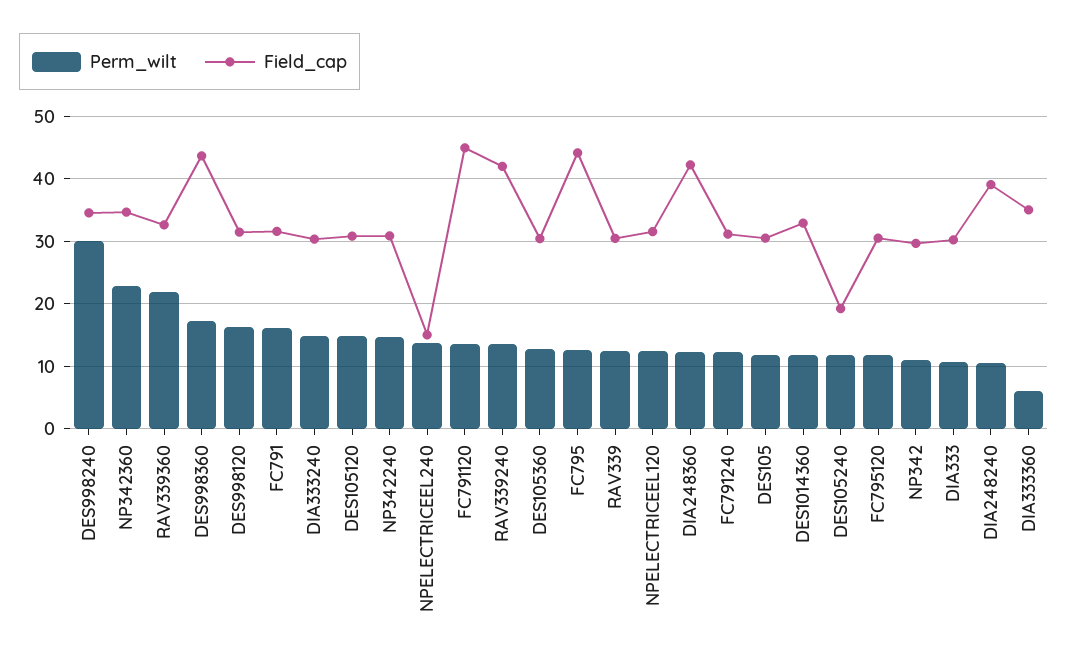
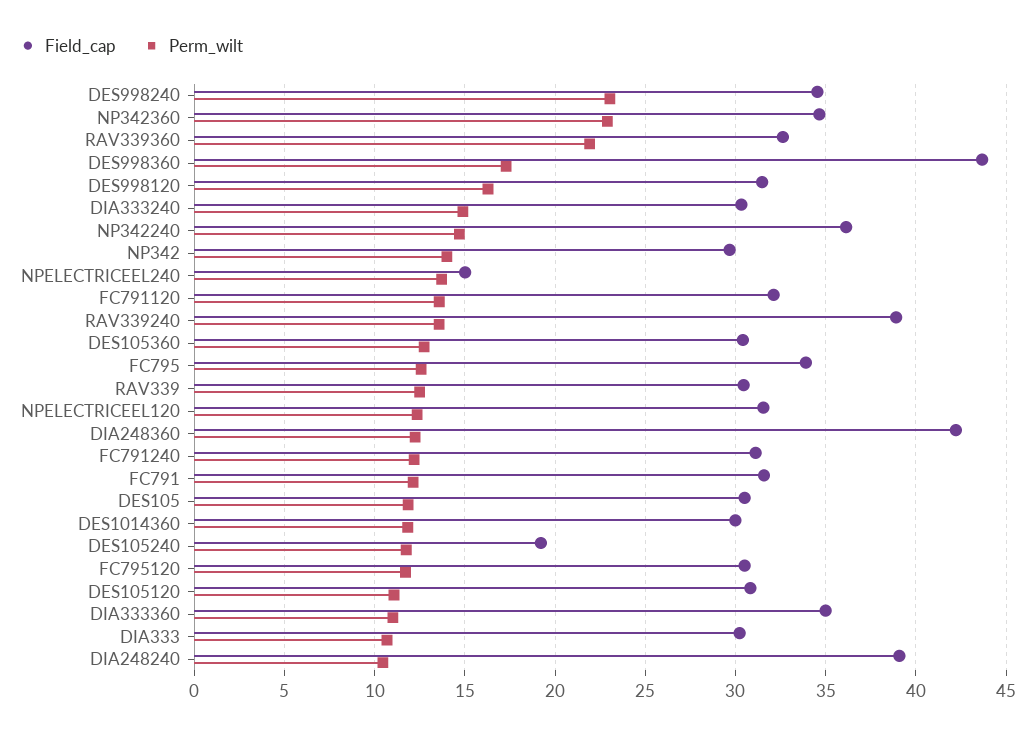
  {
    "Perm_wilt": {
-     "DES998240": 30,
+     "DES998240": 23,
      "NP342360": 23,
      "RAV339360": 22,
      "DES998360": 17.5,
      "DES998120": 16.5,
-     "FC791": 16,
+     "FC791": 12,
      "DIA333240": 15,
-     "DES105120": 15,
+     "DES105120": 11,
      "NP342240": 14.5,
      "NPELECTRICEEL240": 13.5,
      "FC791120": 13.5,
      "RAV339240": 13.5,
      "DES105360": 12.5,
      "FC795": 12.5,
      "RAV339": 12.5,
      "NPELECTRICEEL120": 12.5,
      "DIA248360": 12,
      "FC791240": 12,
      "DES105": 12,
      "DES1014360": 12,
      "DES105240": 12,
      "FC795120": 11.5,
-     "NP342": 11,
+     "NP342": 14,
      "DIA333": 10.5,
      "DIA248240": 10.5,
-     "DIA333360": 6
+     "DIA333360": 11
    },
    "Field_cap": {
      "DES998240": 34.5,
      "NP342360": 34.5,
      "RAV339360": 32.5,
      "DES998360": 43.5,
      "DES998120": 31.5,
      "FC791": 31.5,
      "DIA333240": 30.5,
      "DES105120": 31,
-     "NP342240": 31,
+     "NP342240": 36,
      "NPELECTRICEEL240": 15,
-     "FC791120": 45,
+     "FC791120": 32,
-     "RAV339240": 42,
+     "RAV339240": 39,
      "DES105360": 30.5,
-     "FC795": 44,
+     "FC795": 34,
      "RAV339": 30.5,
      "NPELECTRICEEL120": 31.5,
      "DIA248360": 42,
      "FC791240": 31,
      "DES105": 30.5,
-     "DES1014360": 33,
+     "DES1014360": 30,
      "DES105240": 19,
      "FC795120": 30.5,
      "NP342": 29.5,
      "DIA333": 30,
      "DIA248240": 39,
      "DIA333360": 35
    }
  }

